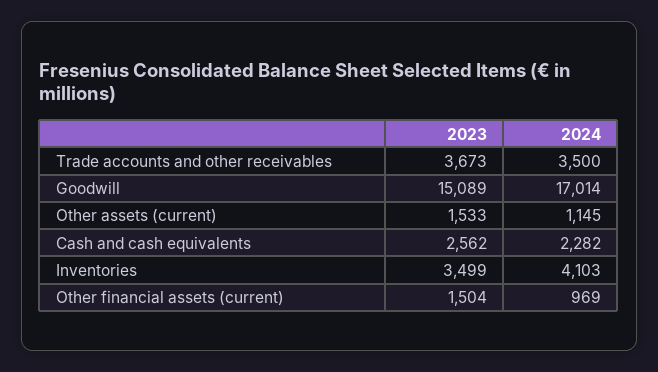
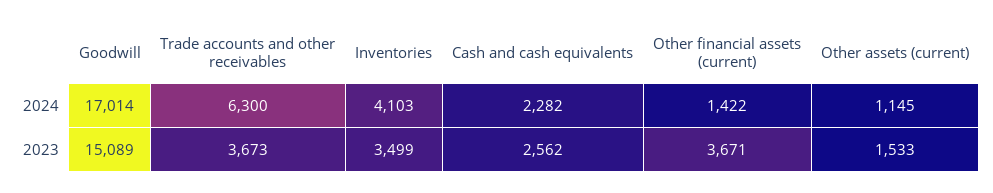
  {
    "2023": {
      "Trade accounts and other receivables": 3673,
      "Goodwill": 15089,
      "Other assets (current)": 1533,
      "Cash and cash equivalents": 2562,
      "Inventories": 3499,
-     "Other financial assets (current)": 1504
+     "Other financial assets (current)": 3671
    },
    "2024": {
-     "Trade accounts and other receivables": 3500,
+     "Trade accounts and other receivables": 6300,
      "Goodwill": 17014,
      "Other assets (current)": 1145,
      "Cash and cash equivalents": 2282,
      "Inventories": 4103,
-     "Other financial assets (current)": 969
+     "Other financial assets (current)": 1422
    }
  }

